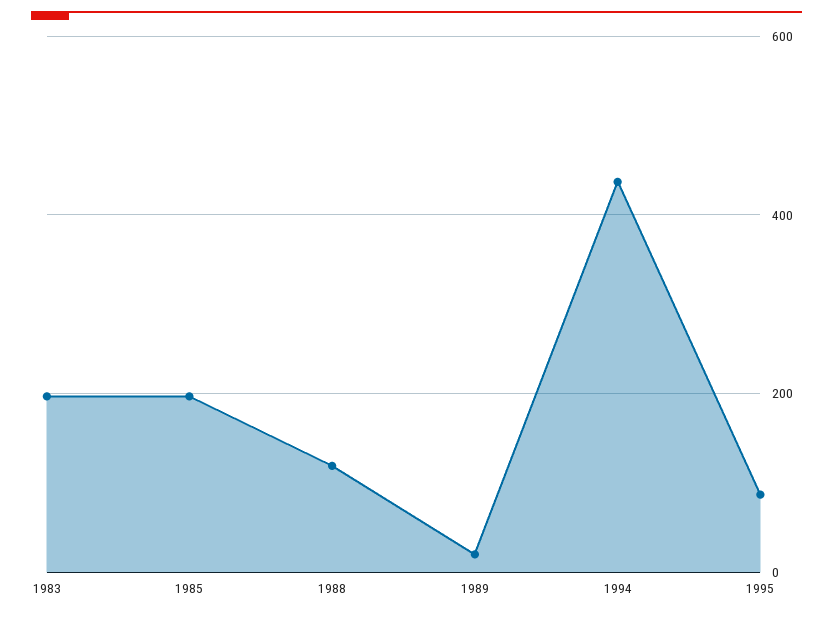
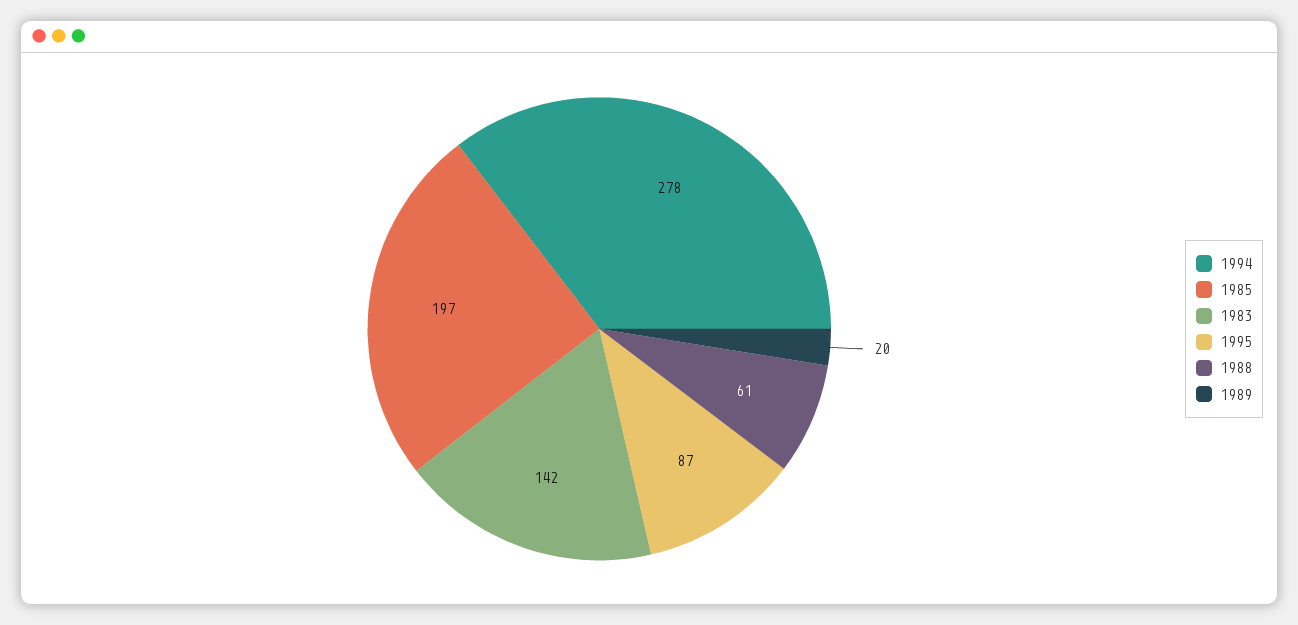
  {
-   "1983": 200,
+   "1983": 142,
    "1985": 197,
-   "1988": 120,
+   "1988": 61,
    "1989": 20,
-   "1994": 440,
+   "1994": 278,
    "1995": 87
  }

